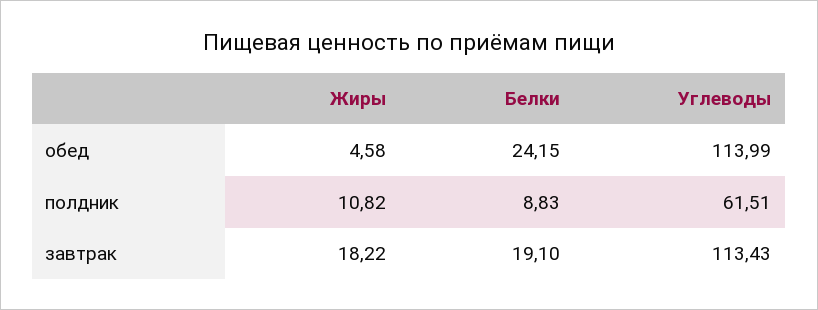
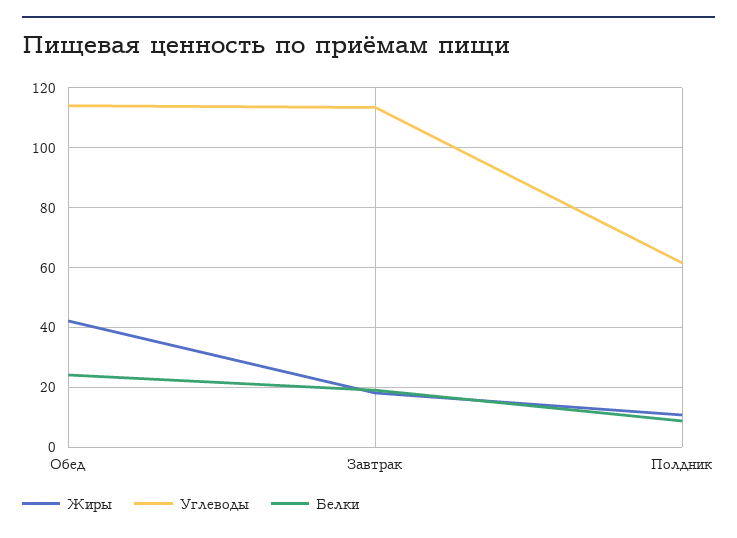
  {
    "Жиры": {
-     "обед": 4.58,
+     "обед": 42.5,
      "полдник": 10.82,
      "завтрак": 18.22
    },
    "Белки": {
      "обед": 24.15,
      "полдник": 8.83,
      "завтрак": 19.1
    },
    "Углеводы": {
      "обед": 113.99,
      "полдник": 61.51,
      "завтрак": 113.43
    }
  }

